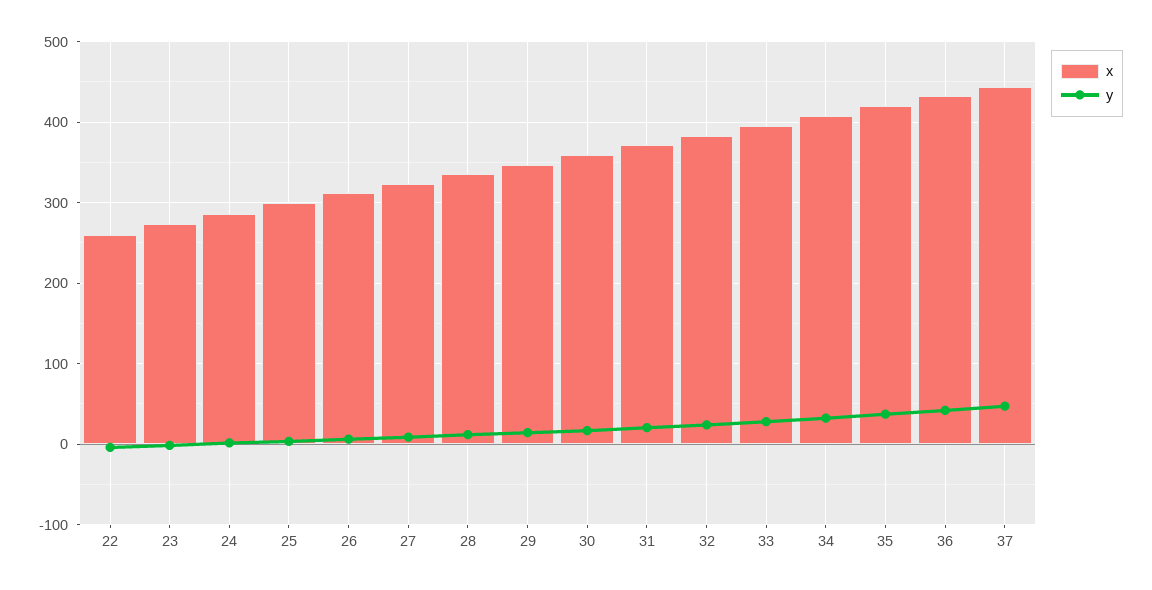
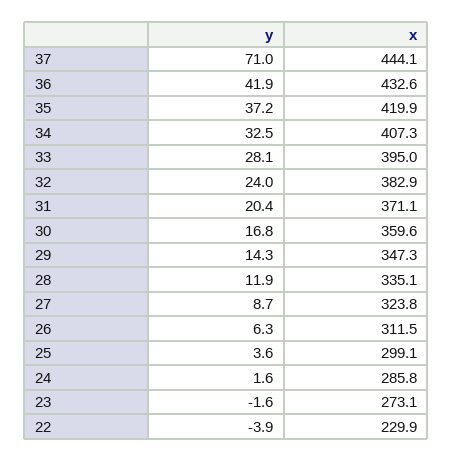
  {
    "x": {
-     "22": 260,
+     "22": 229.9,
      "23": 273.1,
      "24": 285.8,
      "25": 299.1,
      "26": 311.5,
      "27": 323.8,
      "28": 335.1,
      "29": 347.3,
      "30": 359.6,
      "31": 371.1,
      "32": 382.9,
      "33": 395,
      "34": 407.3,
      "35": 419.9,
      "36": 432.6,
      "37": 444.1
    },
    "y": {
      "22": -3.9,
      "23": -1.6,
      "24": 1.6,
      "25": 3.6,
      "26": 6.3,
      "27": 8.7,
      "28": 11.9,
      "29": 14.3,
      "30": 16.8,
      "31": 20.4,
      "32": 24,
      "33": 28.1,
      "34": 32.5,
      "35": 37.2,
      "36": 41.9,
-     "37": 50
+     "37": 71
    }
  }

